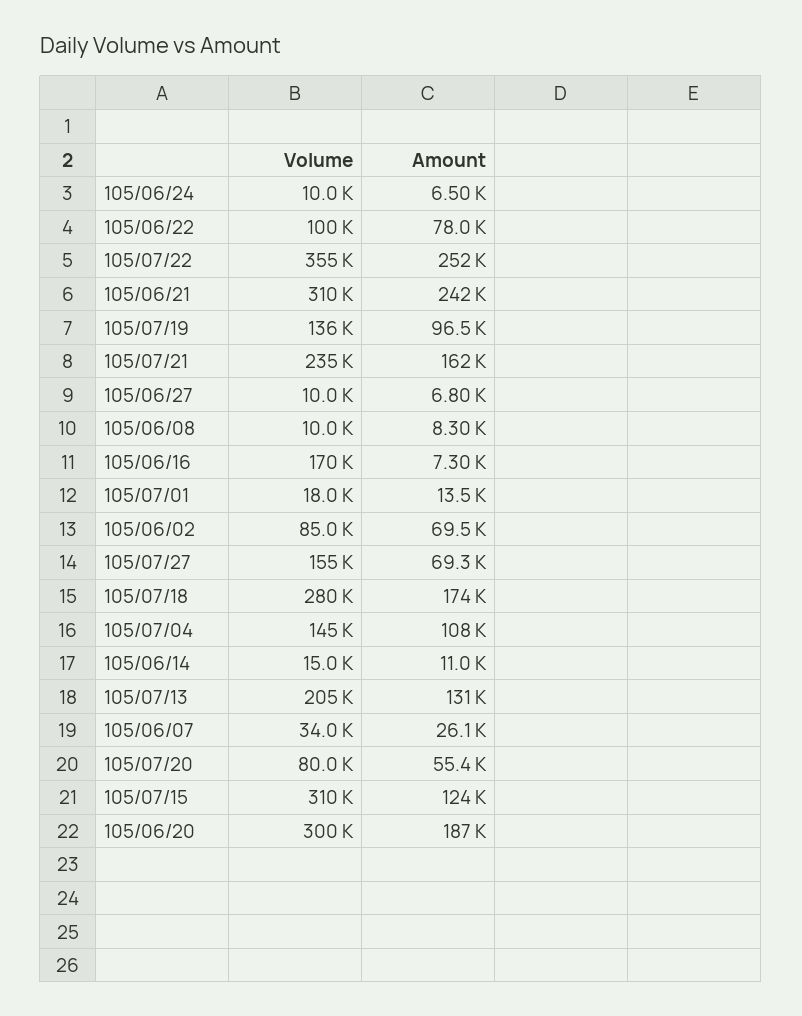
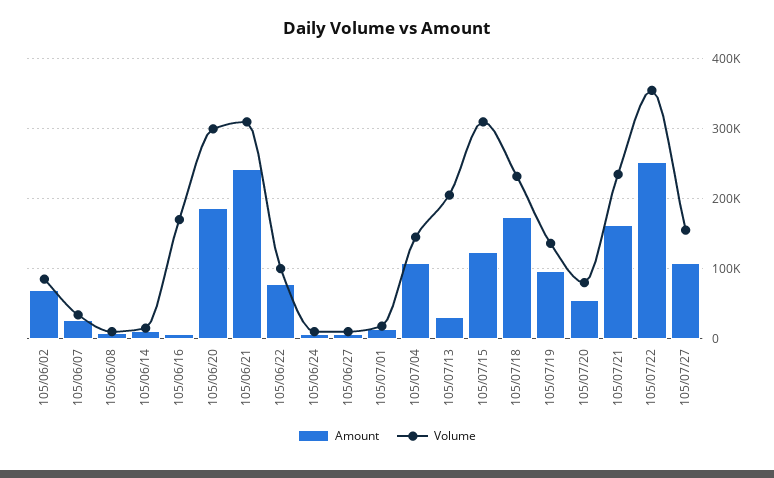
  {
    "Volume": {
      "105/06/24": 10000,
      "105/06/22": 100000,
      "105/07/22": 355000,
      "105/06/21": 310000,
      "105/07/19": 136000,
      "105/07/21": 235000,
      "105/06/27": 10000,
      "105/06/08": 10000,
      "105/06/16": 170000,
      "105/07/01": 18000,
      "105/06/02": 85000,
      "105/07/27": 155000,
-     "105/07/18": 280000,
+     "105/07/18": 230000,
      "105/07/04": 145000,
      "105/06/14": 15000,
      "105/07/13": 205000,
      "105/06/07": 34000,
      "105/07/20": 80000,
      "105/07/15": 310000,
      "105/06/20": 300000
    },
    "Amount": {
      "105/06/24": 6500,
      "105/06/22": 78000,
      "105/07/22": 252000,
      "105/06/21": 242000,
      "105/07/19": 96500,
      "105/07/21": 162000,
      "105/06/27": 6800,
      "105/06/08": 8300,
      "105/06/16": 7300,
      "105/07/01": 13500,
      "105/06/02": 69500,
-     "105/07/27": 69300,
+     "105/07/27": 110000,
      "105/07/18": 174000,
      "105/07/04": 108000,
      "105/06/14": 11000,
-     "105/07/13": 131000,
+     "105/07/13": 30000,
      "105/06/07": 26100,
      "105/07/20": 55400,
      "105/07/15": 124000,
      "105/06/20": 187000
    }
  }

